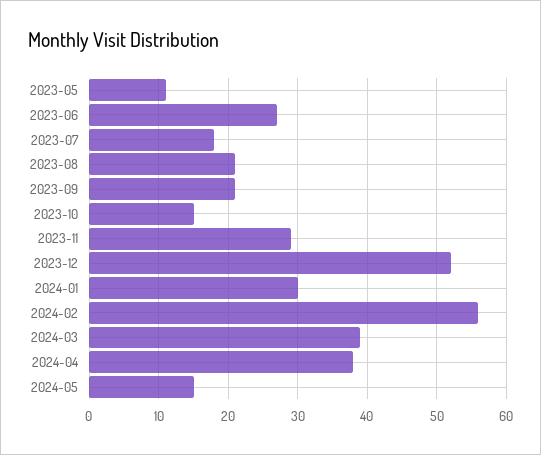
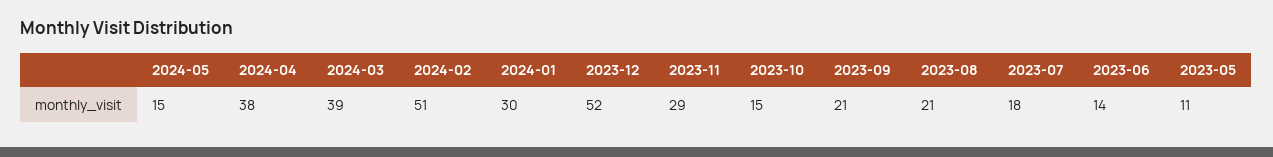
  {
    "2023-05": 11,
-   "2023-06": 27,
+   "2023-06": 14,
    "2023-07": 18,
    "2023-08": 21,
    "2023-09": 21,
    "2023-10": 15,
    "2023-11": 29,
    "2023-12": 52,
    "2024-01": 30,
-   "2024-02": 56,
+   "2024-02": 51,
    "2024-03": 39,
    "2024-04": 38,
    "2024-05": 15
  }

